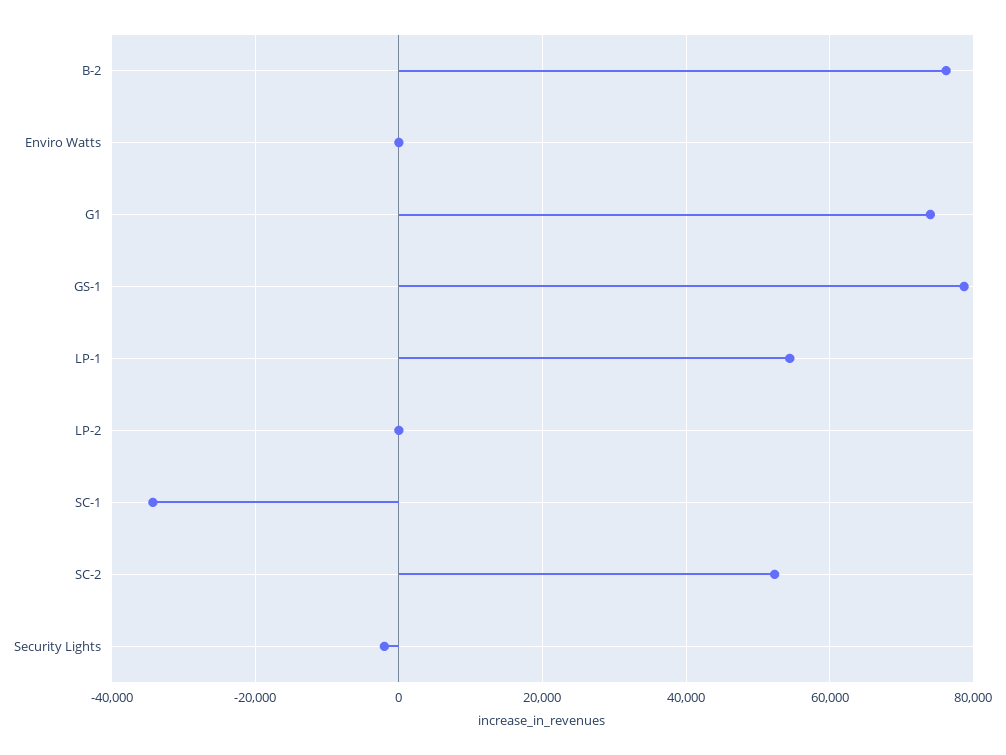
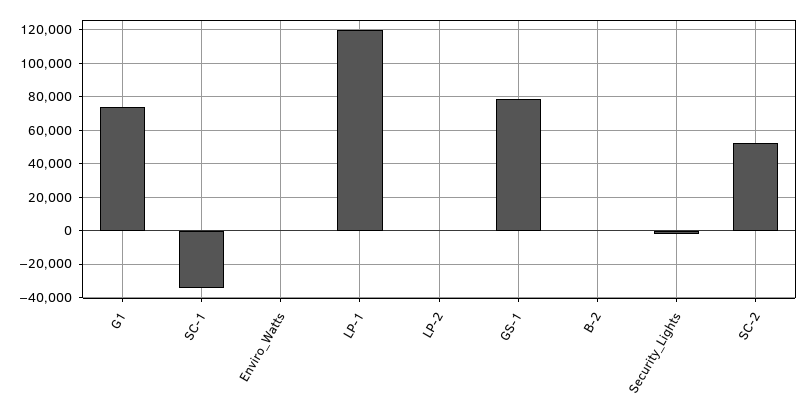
  {
-   "B-2": 76000,
+   "B-2": 0,
    "Enviro Watts": 0,
    "G1": 74000,
    "GS-1": 78000,
-   "LP-1": 54000,
+   "LP-1": 120000,
    "LP-2": 0,
    "SC-1": -34000,
    "SC-2": 52000,
    "Security Lights": -2000
  }

